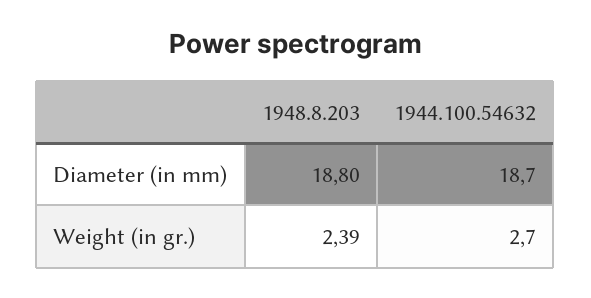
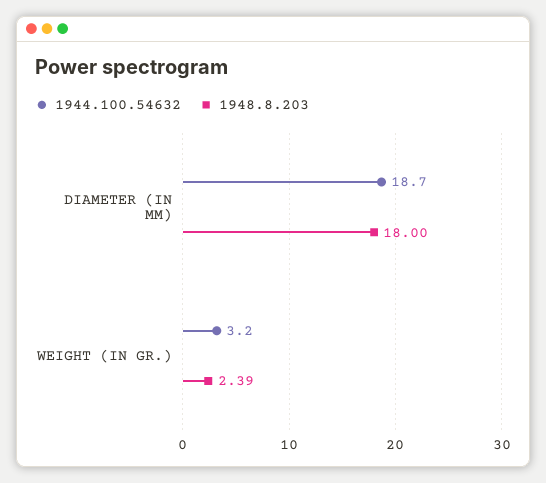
  {
    "1948.8.203": {
-     "Diameter (in mm)": 18.8,
+     "Diameter (in mm)": 18,
      "Weight (in gr.)": 2.39
    },
    "1944.100.54632": {
      "Diameter (in mm)": 18.7,
-     "Weight (in gr.)": 2.7
+     "Weight (in gr.)": 3.2
    }
  }

